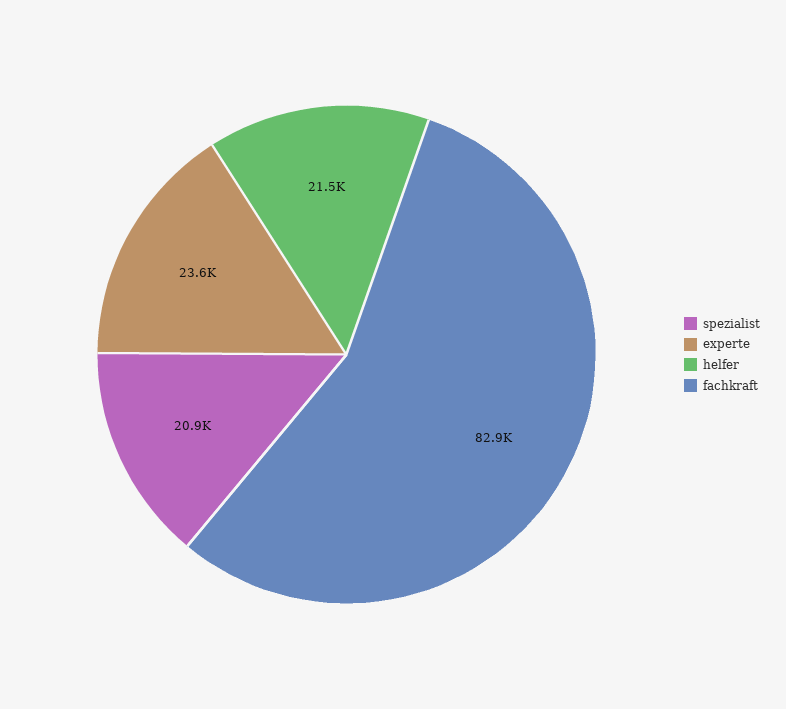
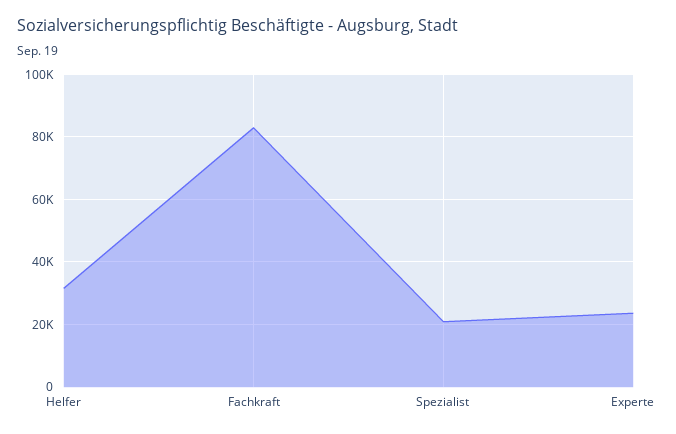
  {
    "spezialist": 20900,
    "experte": 23600,
-   "helfer": 21500,
+   "helfer": 32000,
    "fachkraft": 82900
  }

